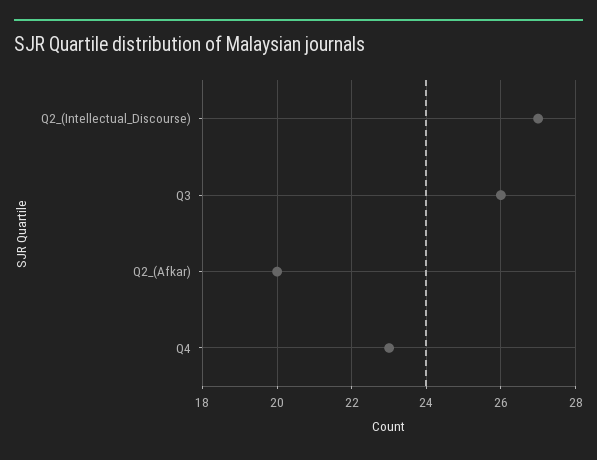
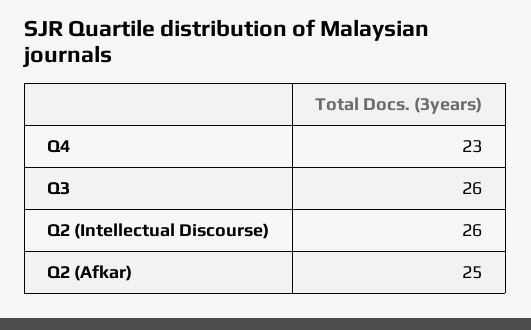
  {
-   "Q2_(Intellectual_Discourse)": 27,
+   "Q2_(Intellectual_Discourse)": 26,
    "Q3": 26,
-   "Q2_(Afkar)": 20,
+   "Q2_(Afkar)": 25,
    "Q4": 23
  }

